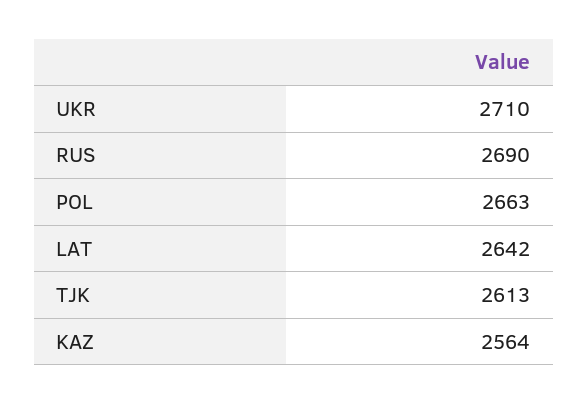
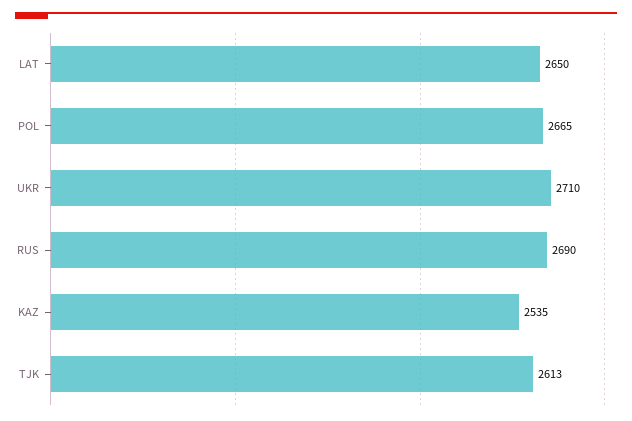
  {
    "UKR": 2710,
    "RUS": 2690,
-   "POL": 2663,
+   "POL": 2665,
-   "LAT": 2642,
+   "LAT": 2650,
    "TJK": 2613,
-   "KAZ": 2564
+   "KAZ": 2535
  }

